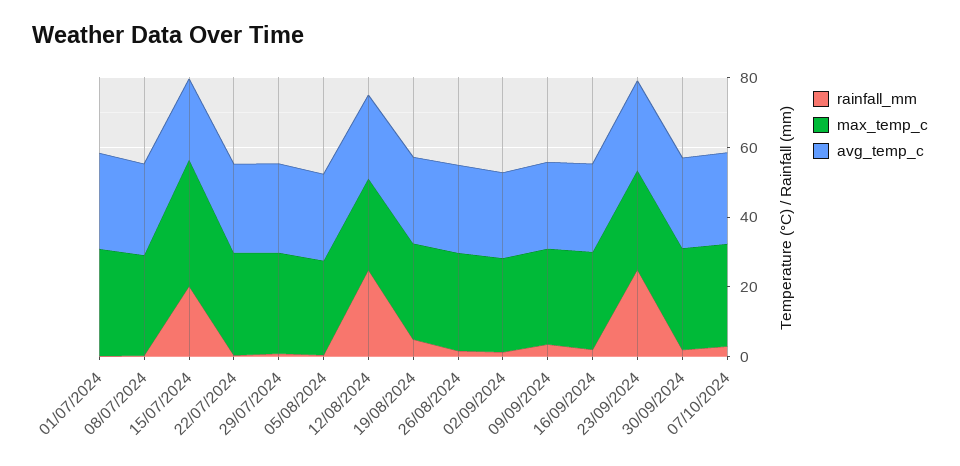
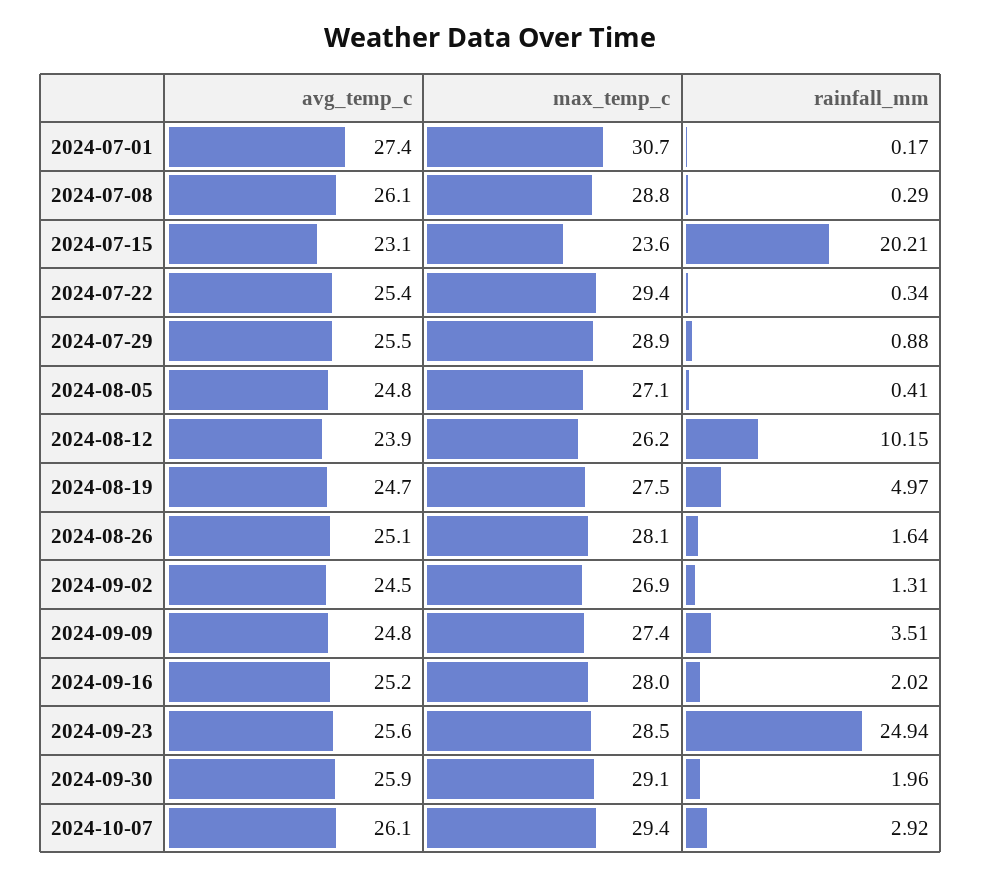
  {
    "rainfall_mm": {
      "01/07/2024": 0.17,
      "08/07/2024": 0.29,
      "15/07/2024": 20.21,
      "22/07/2024": 0.34,
      "29/07/2024": 0.88,
      "05/08/2024": 0.41,
-     "12/08/2024": 25,
+     "12/08/2024": 10.15,
      "19/08/2024": 4.97,
      "26/08/2024": 1.64,
      "02/09/2024": 1.31,
      "09/09/2024": 3.51,
      "16/09/2024": 2.02,
      "23/09/2024": 24.94,
      "30/09/2024": 1.96,
      "07/10/2024": 2.92
    },
    "max_temp_c": {
      "01/07/2024": 30.7,
      "08/07/2024": 28.8,
-     "15/07/2024": 35,
+     "15/07/2024": 23.6,
      "22/07/2024": 29.4,
      "29/07/2024": 28.9,
      "05/08/2024": 27.1,
      "12/08/2024": 26.2,
      "19/08/2024": 27.5,
      "26/08/2024": 28.1,
      "02/09/2024": 26.9,
      "09/09/2024": 27.4,
      "16/09/2024": 28,
      "23/09/2024": 28.5,
      "30/09/2024": 29.1,
      "07/10/2024": 29.4
    },
    "avg_temp_c": {
      "01/07/2024": 27.4,
      "08/07/2024": 26.1,
      "15/07/2024": 23.1,
      "22/07/2024": 25.4,
      "29/07/2024": 25.5,
      "05/08/2024": 24.8,
      "12/08/2024": 23.9,
      "19/08/2024": 24.7,
      "26/08/2024": 25.1,
      "02/09/2024": 24.5,
      "09/09/2024": 24.8,
      "16/09/2024": 25.2,
      "23/09/2024": 25.6,
      "30/09/2024": 25.9,
      "07/10/2024": 26.1
    }
  }

